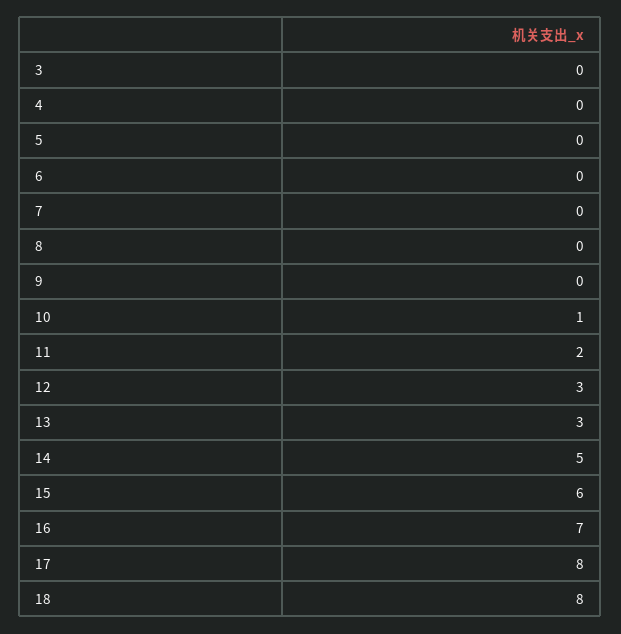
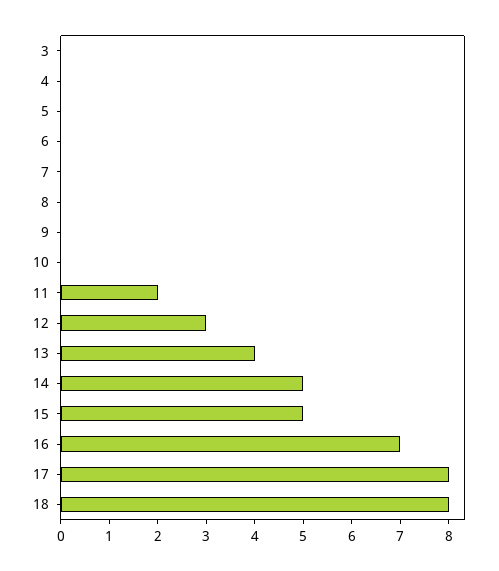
  {
    "3": 0,
    "4": 0,
    "5": 0,
    "6": 0,
    "7": 0,
    "8": 0,
    "9": 0,
-   "10": 1,
+   "10": 0,
    "11": 2,
    "12": 3,
-   "13": 3,
+   "13": 4,
    "14": 5,
-   "15": 6,
+   "15": 5,
    "16": 7,
    "17": 8,
    "18": 8
  }

